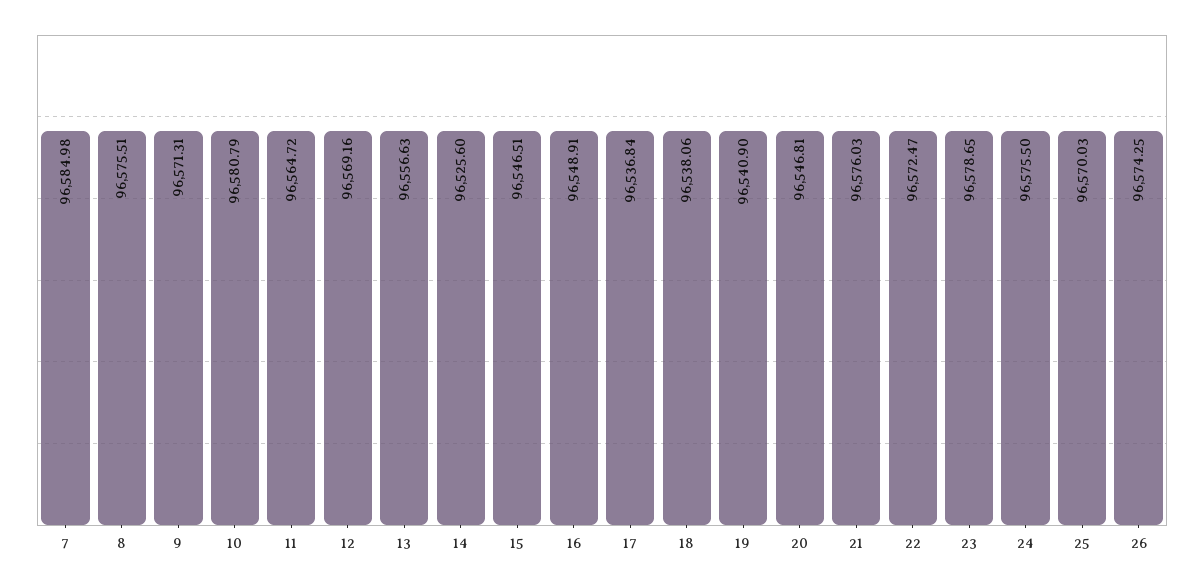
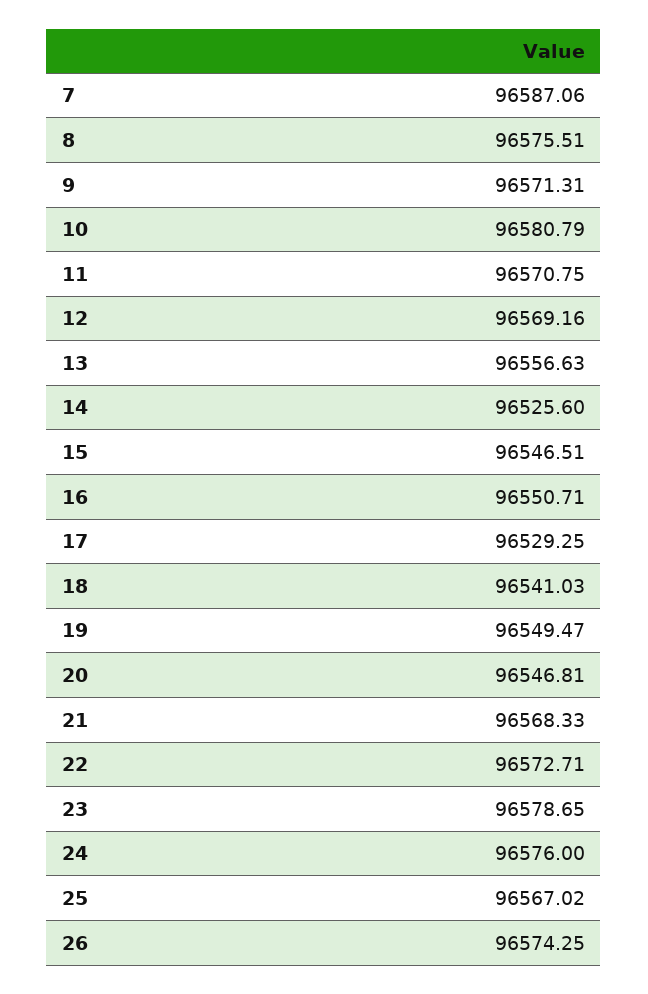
  {
-   "7": 96584.98,
+   "7": 96587.06,
    "8": 96575.51,
    "9": 96571.31,
    "10": 96580.79,
-   "11": 96564.72,
+   "11": 96570.75,
    "12": 96569.16,
    "13": 96556.63,
    "14": 96525.6,
    "15": 96546.51,
-   "16": 96548.91,
+   "16": 96550.71,
-   "17": 96536.84,
+   "17": 96529.25,
-   "18": 96538.06,
+   "18": 96541.03,
-   "19": 96540.9,
+   "19": 96549.47,
    "20": 96546.81,
-   "21": 96576.03,
+   "21": 96568.33,
-   "22": 96572.47,
+   "22": 96572.71,
    "23": 96578.65,
-   "24": 96575.5,
+   "24": 96576,
-   "25": 96570.03,
+   "25": 96567.02,
    "26": 96574.25
  }

